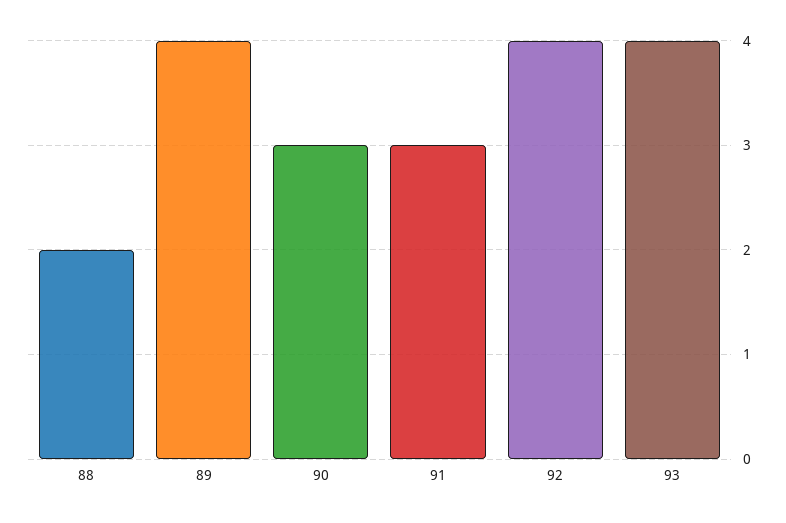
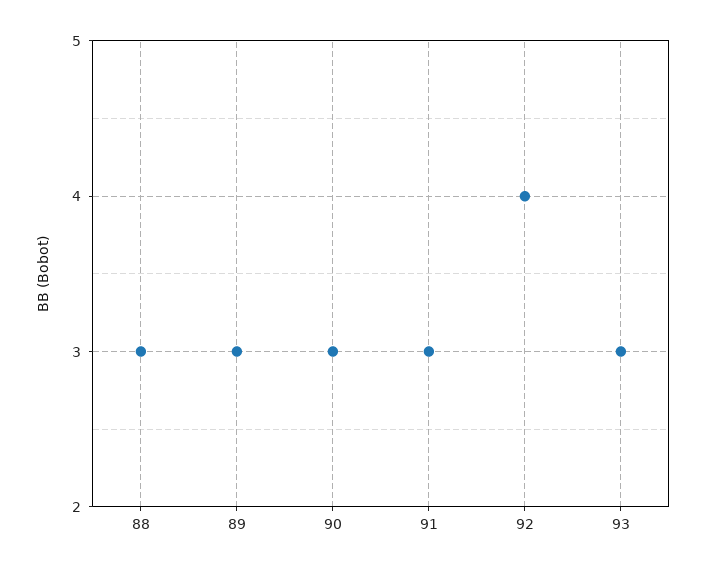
  {
-   "88": 2,
+   "88": 3,
-   "89": 4,
+   "89": 3,
    "90": 3,
    "91": 3,
    "92": 4,
-   "93": 4
+   "93": 3
  }

